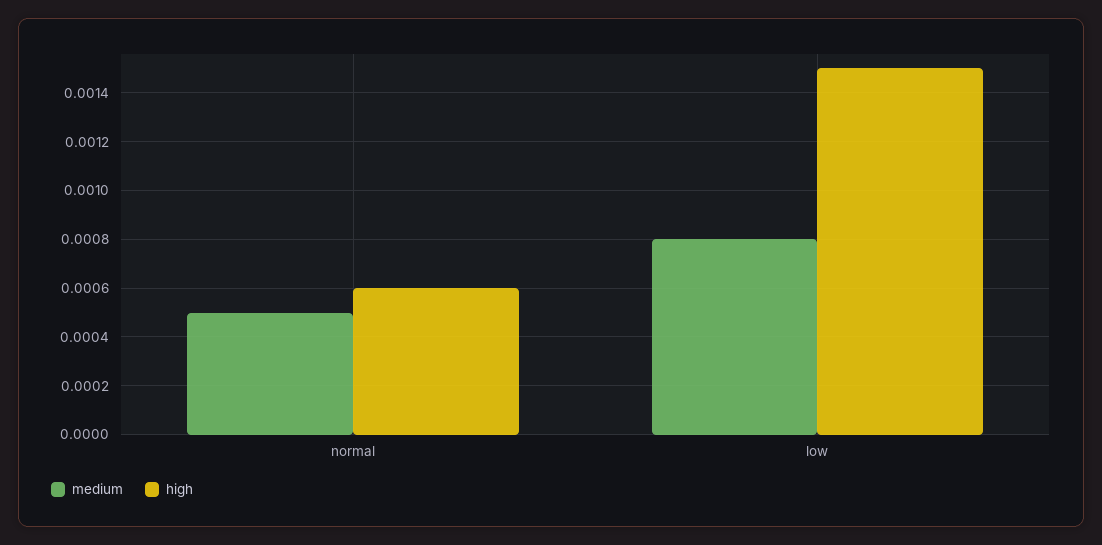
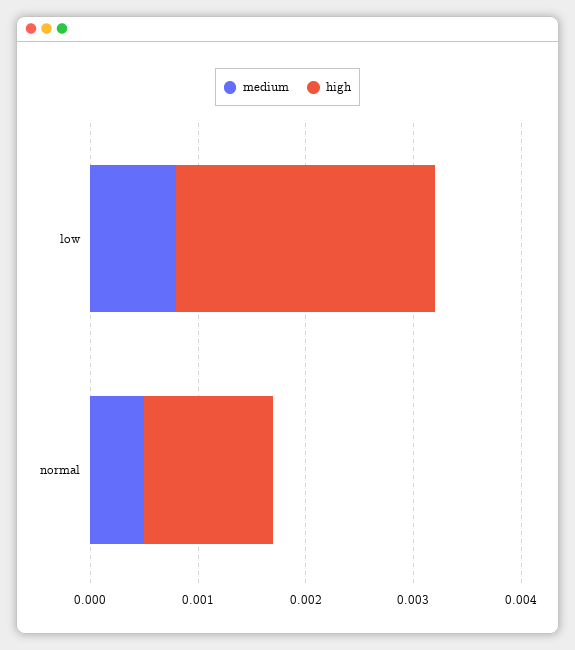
  {
    "medium": {
      "normal": 0.0005,
      "low": 0.0008
    },
    "high": {
-     "normal": 0.0006,
+     "normal": 0.0012,
-     "low": 0.0015
+     "low": 0.0024
    }
  }

